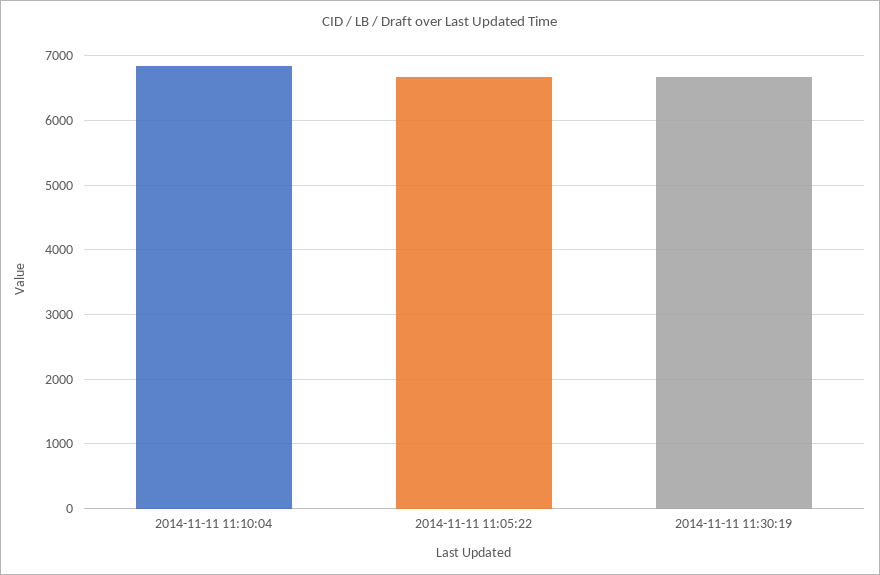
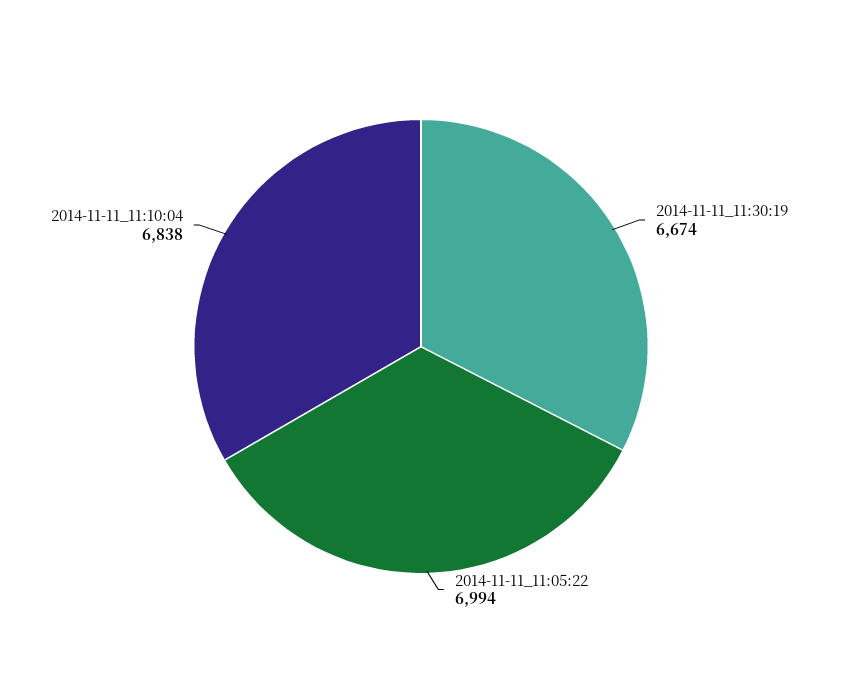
  {
    "2014-11-11 11:10:04": 6838,
-   "2014-11-11 11:05:22": 6700,
+   "2014-11-11 11:05:22": 6994,
    "2014-11-11 11:30:19": 6674
  }

